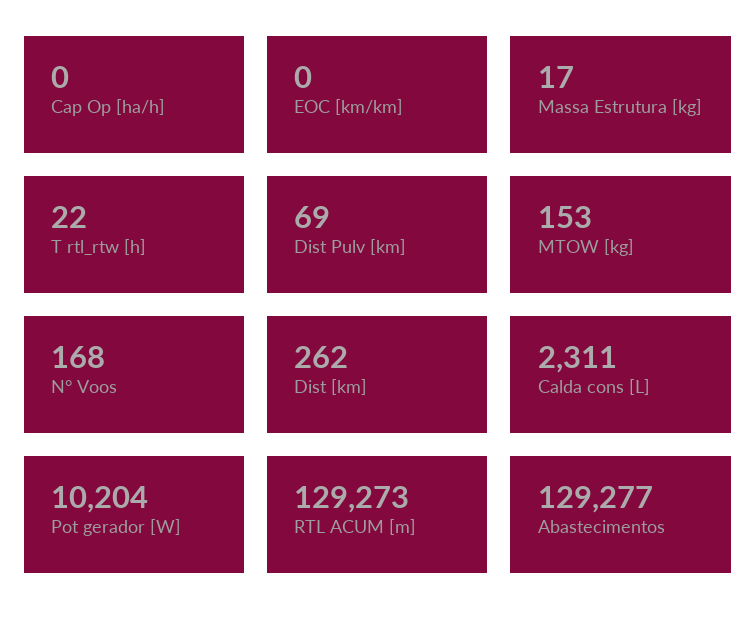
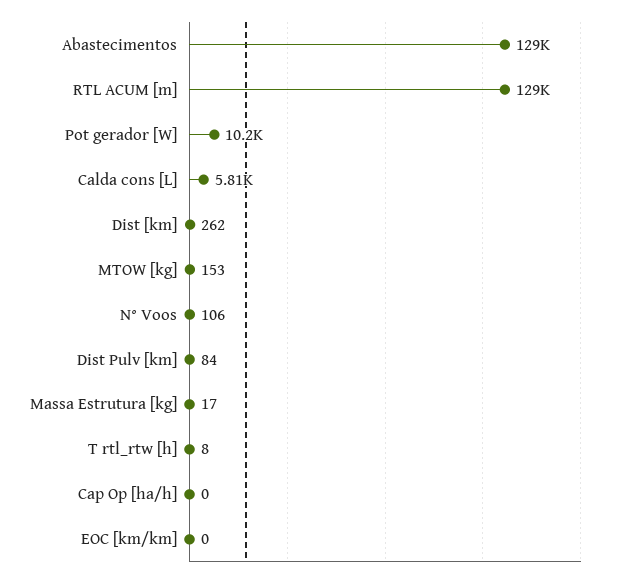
  {
    "Cap Op [ha/h]": 0,
    "EOC [km/km]": 0,
    "Massa Estrutura [kg]": 17,
-   "T rtl_rtw [h]": 22,
+   "T rtl_rtw [h]": 8,
-   "Dist Pulv [km]": 69,
+   "Dist Pulv [km]": 84,
    "MTOW [kg]": 153,
-   "N° Voos": 168,
+   "N° Voos": 106,
    "Dist [km]": 262,
-   "Calda cons [L]": 2311,
+   "Calda cons [L]": 5810,
    "Pot gerador [W]": 10204,
    "RTL ACUM [m]": 129273,
    "Abastecimentos": 129277
  }

